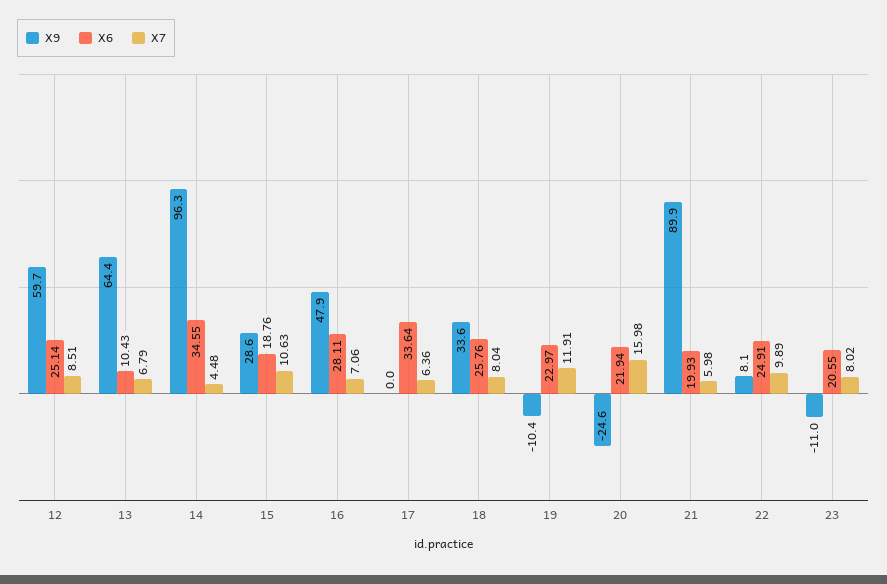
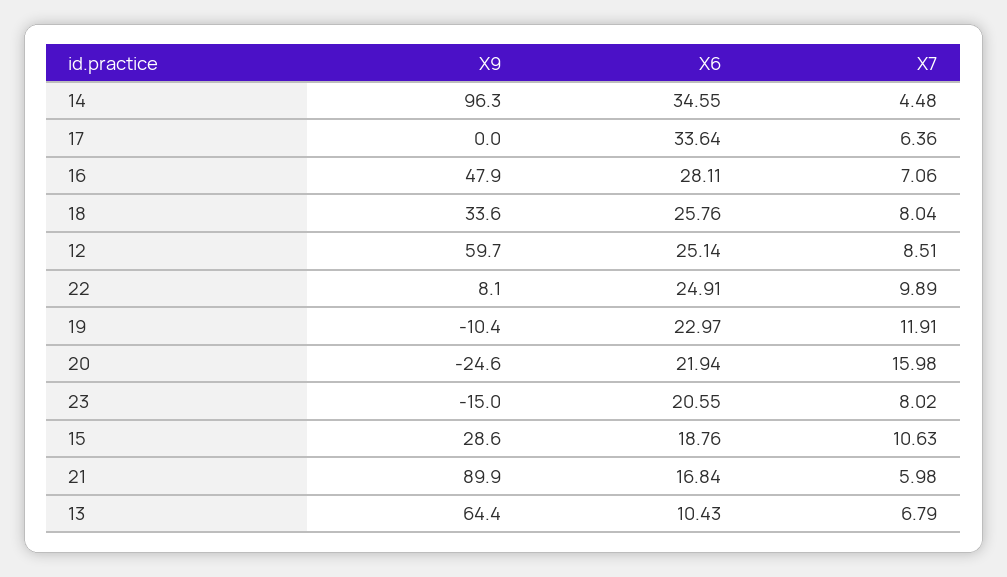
  {
    "X9": {
      "12": 59.7,
      "13": 64.4,
      "14": 96.3,
      "15": 28.6,
      "16": 47.9,
      "17": 0,
      "18": 33.6,
      "19": -10.4,
      "20": -24.6,
      "21": 89.9,
      "22": 8.1,
-     "23": -11
+     "23": -15
    },
    "X6": {
      "12": 25.14,
      "13": 10.43,
      "14": 34.55,
      "15": 18.76,
      "16": 28.11,
      "17": 33.64,
      "18": 25.76,
      "19": 22.97,
      "20": 21.94,
-     "21": 19.93,
+     "21": 16.84,
      "22": 24.91,
      "23": 20.55
    },
    "X7": {
      "12": 8.51,
      "13": 6.79,
      "14": 4.48,
      "15": 10.63,
      "16": 7.06,
      "17": 6.36,
      "18": 8.04,
      "19": 11.91,
      "20": 15.98,
      "21": 5.98,
      "22": 9.89,
      "23": 8.02
    }
  }

